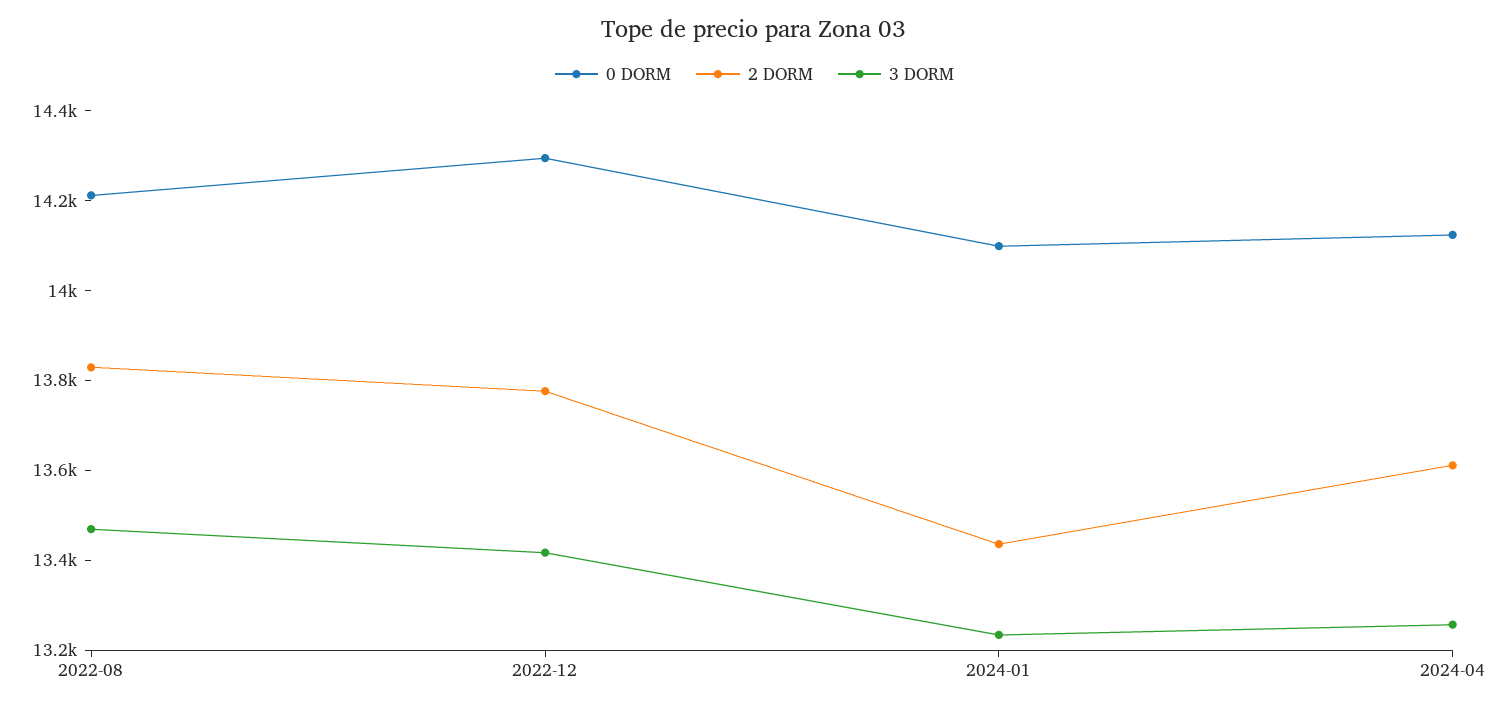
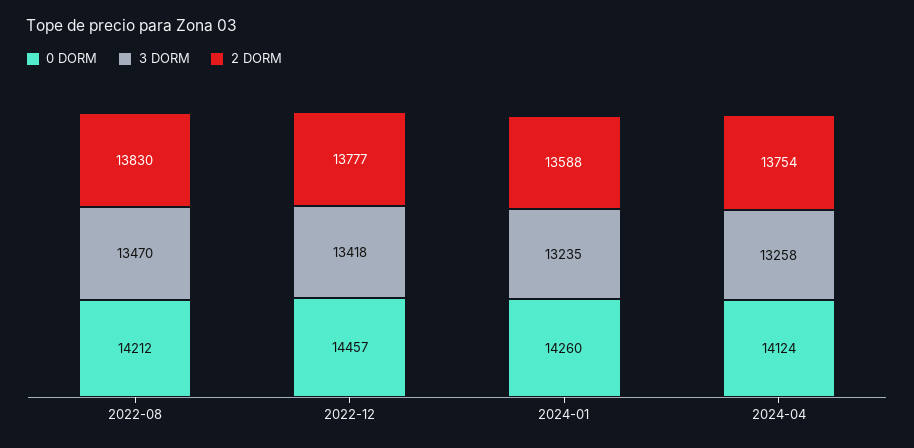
  {
    "0 DORM": {
      "2022-08": 14212,
-     "2022-12": 14300,
+     "2022-12": 14457,
-     "2024-01": 14100,
+     "2024-01": 14260,
      "2024-04": 14124
    },
    "2 DORM": {
      "2022-08": 13830,
      "2022-12": 13777,
-     "2024-01": 13450,
+     "2024-01": 13588,
-     "2024-04": 13600
+     "2024-04": 13754
    },
    "3 DORM": {
      "2022-08": 13470,
      "2022-12": 13418,
      "2024-01": 13235,
      "2024-04": 13258
    }
  }

